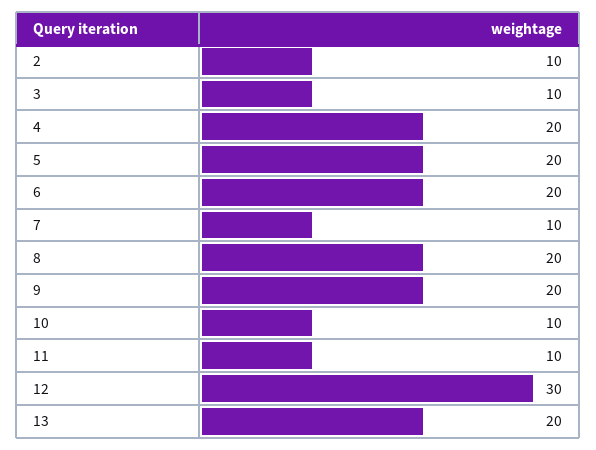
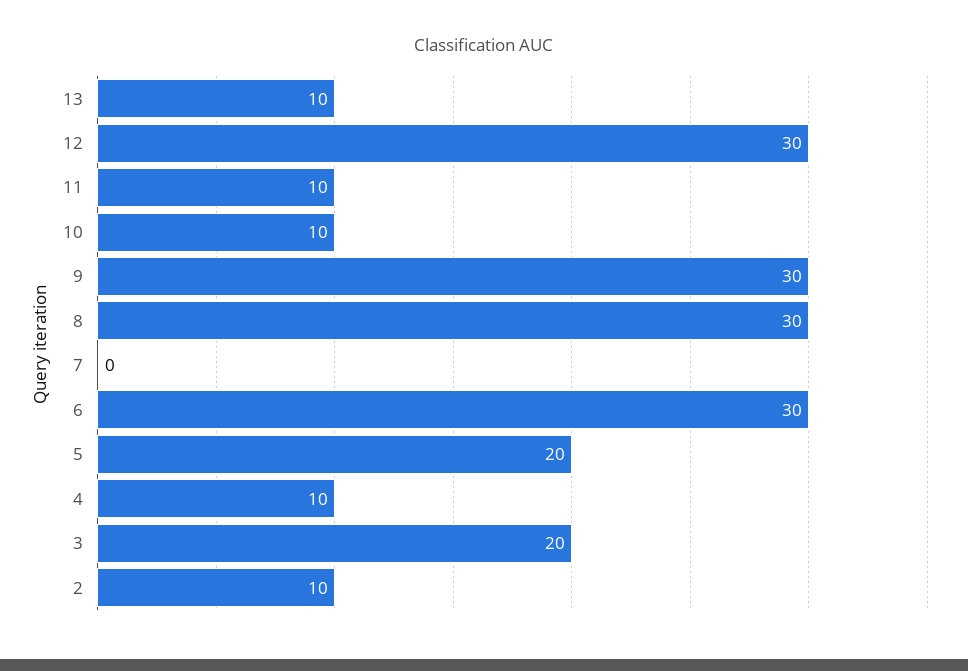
  {
    "2": 10,
-   "3": 10,
+   "3": 20,
-   "4": 20,
+   "4": 10,
    "5": 20,
-   "6": 20,
+   "6": 30,
-   "7": 10,
+   "7": 0,
-   "8": 20,
+   "8": 30,
-   "9": 20,
+   "9": 30,
    "10": 10,
    "11": 10,
    "12": 30,
-   "13": 20
+   "13": 10
  }

